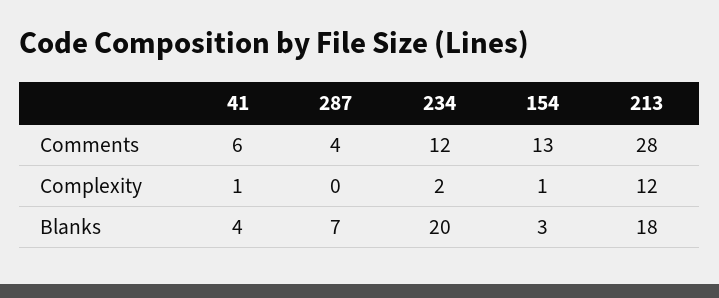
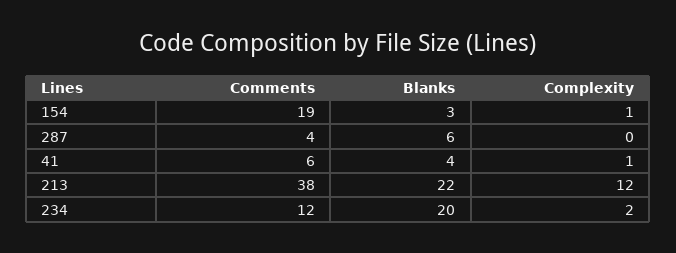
  {
    "41": {
      "Comments": 6,
      "Complexity": 1,
      "Blanks": 4
    },
    "287": {
      "Comments": 4,
      "Complexity": 0,
-     "Blanks": 7
+     "Blanks": 6
    },
    "234": {
      "Comments": 12,
      "Complexity": 2,
      "Blanks": 20
    },
    "154": {
-     "Comments": 13,
+     "Comments": 19,
      "Complexity": 1,
      "Blanks": 3
    },
    "213": {
-     "Comments": 28,
+     "Comments": 38,
      "Complexity": 12,
-     "Blanks": 18
+     "Blanks": 22
    }
  }

